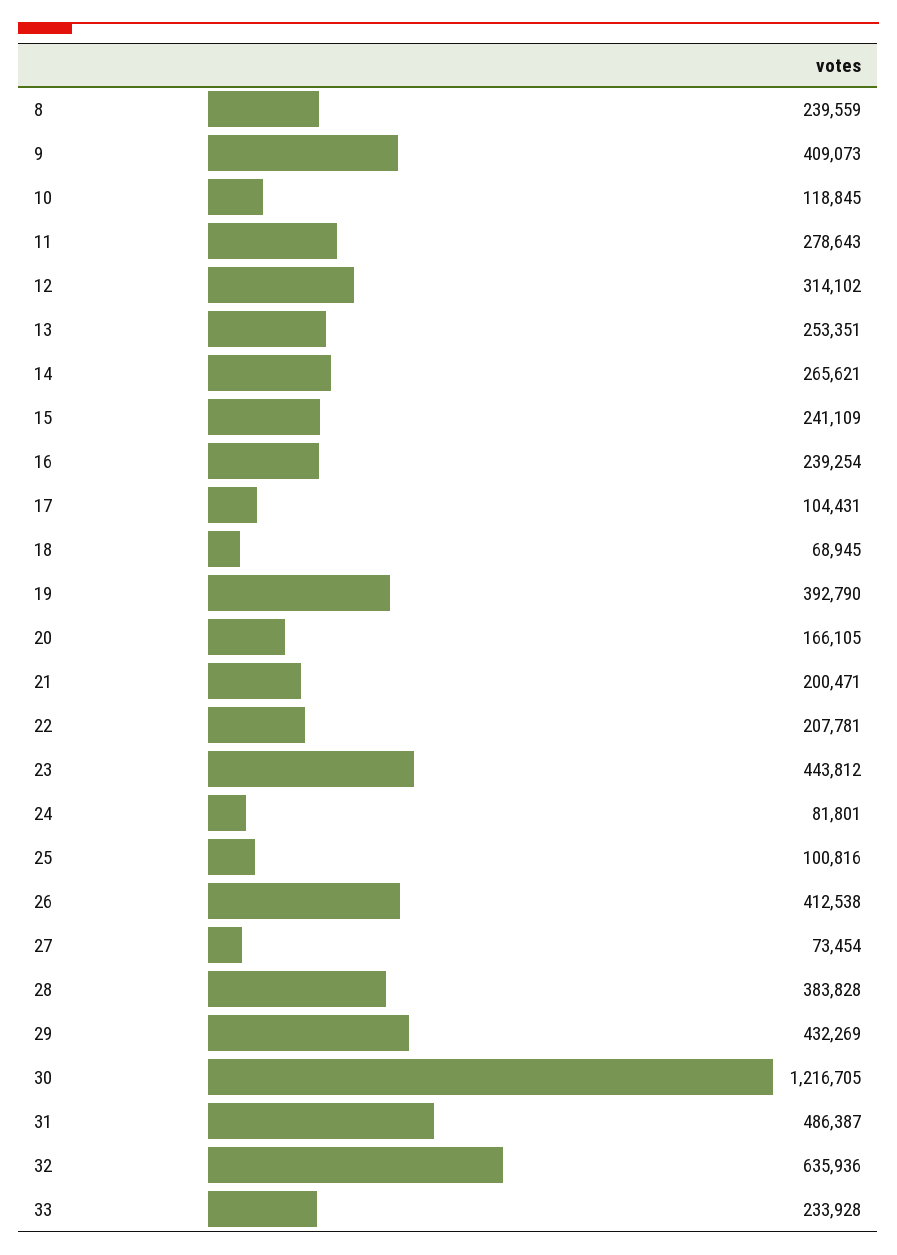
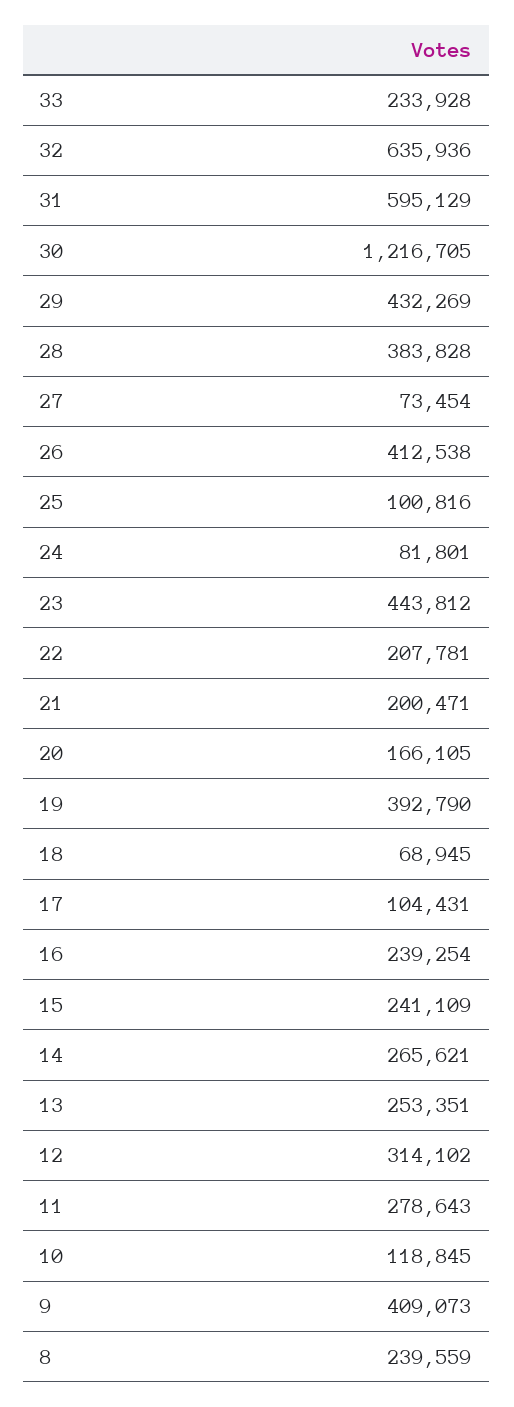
  {
    "8": 239559,
    "9": 409073,
    "10": 118845,
    "11": 278643,
    "12": 314102,
    "13": 253351,
    "14": 265621,
    "15": 241109,
    "16": 239254,
    "17": 104431,
    "18": 68945,
    "19": 392790,
    "20": 166105,
    "21": 200471,
    "22": 207781,
    "23": 443812,
    "24": 81801,
    "25": 100816,
    "26": 412538,
    "27": 73454,
    "28": 383828,
    "29": 432269,
    "30": 1216705,
-   "31": 486387,
+   "31": 595129,
    "32": 635936,
    "33": 233928
  }

